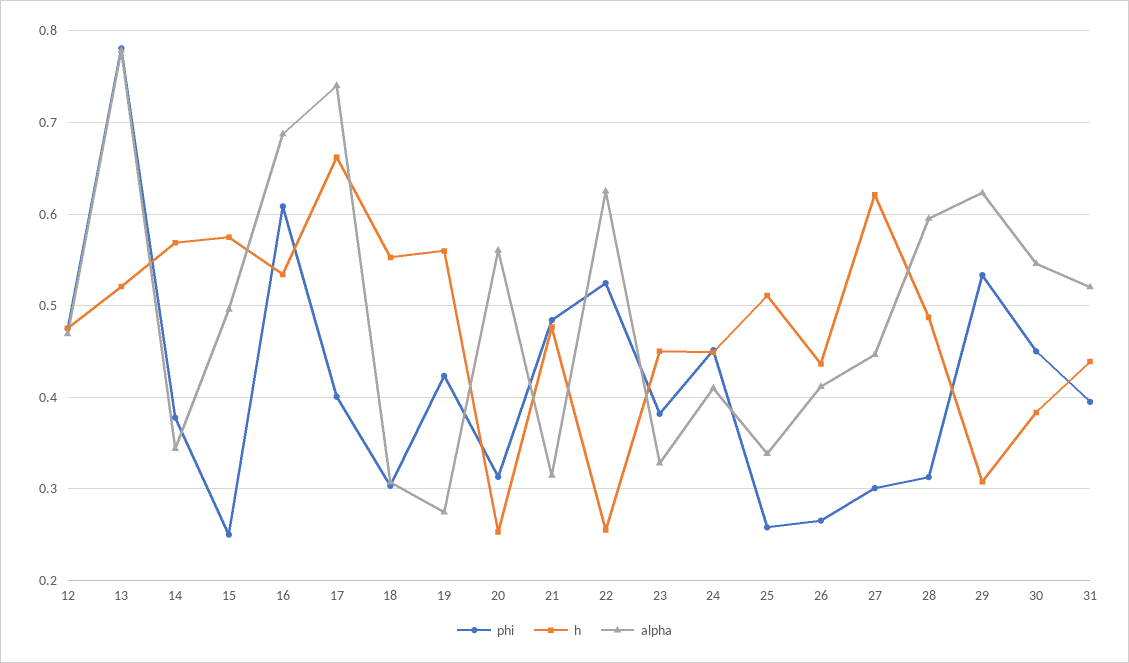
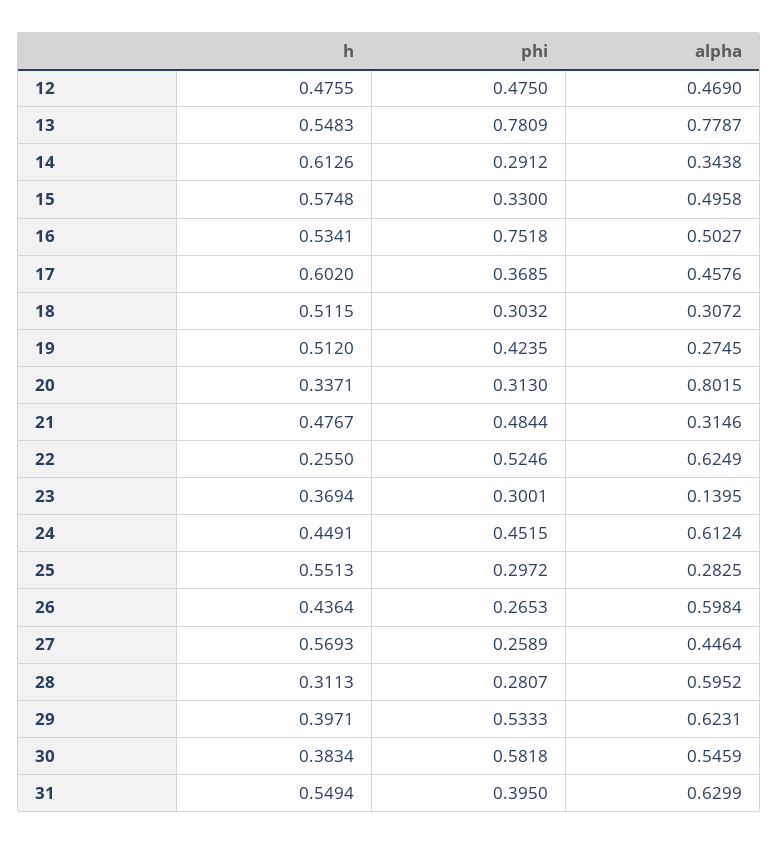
  {
    "phi": {
      "12": 0.475,
      "13": 0.7809,
-     "14": 0.38,
+     "14": 0.2912,
-     "15": 0.25,
+     "15": 0.33,
-     "16": 0.61,
+     "16": 0.7518,
-     "17": 0.4,
+     "17": 0.3685,
      "18": 0.3032,
      "19": 0.4235,
      "20": 0.313,
      "21": 0.4844,
      "22": 0.5246,
-     "23": 0.38,
+     "23": 0.3001,
      "24": 0.4515,
-     "25": 0.26,
+     "25": 0.2972,
      "26": 0.2653,
-     "27": 0.3,
+     "27": 0.2589,
-     "28": 0.31,
+     "28": 0.2807,
      "29": 0.5333,
-     "30": 0.45,
+     "30": 0.5818,
      "31": 0.395
    },
    "h": {
      "12": 0.4755,
-     "13": 0.52,
+     "13": 0.5483,
-     "14": 0.57,
+     "14": 0.6126,
      "15": 0.5748,
      "16": 0.5341,
-     "17": 0.66,
+     "17": 0.602,
-     "18": 0.55,
+     "18": 0.5115,
-     "19": 0.56,
+     "19": 0.512,
-     "20": 0.25,
+     "20": 0.3371,
      "21": 0.4767,
      "22": 0.255,
-     "23": 0.45,
+     "23": 0.3694,
      "24": 0.4491,
-     "25": 0.51,
+     "25": 0.5513,
      "26": 0.4364,
-     "27": 0.62,
+     "27": 0.5693,
-     "28": 0.49,
+     "28": 0.3113,
-     "29": 0.31,
+     "29": 0.3971,
      "30": 0.3834,
-     "31": 0.44
+     "31": 0.5494
    },
    "alpha": {
      "12": 0.469,
      "13": 0.7787,
      "14": 0.3438,
      "15": 0.4958,
-     "16": 0.69,
+     "16": 0.5027,
-     "17": 0.74,
+     "17": 0.4576,
      "18": 0.3072,
      "19": 0.2745,
-     "20": 0.56,
+     "20": 0.8015,
      "21": 0.3146,
      "22": 0.6249,
-     "23": 0.33,
+     "23": 0.1395,
-     "24": 0.41,
+     "24": 0.6124,
-     "25": 0.34,
+     "25": 0.2825,
-     "26": 0.41,
+     "26": 0.5984,
      "27": 0.4464,
      "28": 0.5952,
      "29": 0.6231,
      "30": 0.5459,
-     "31": 0.52
+     "31": 0.6299
    }
  }

